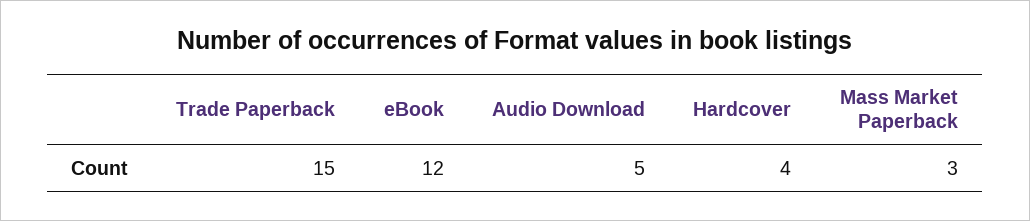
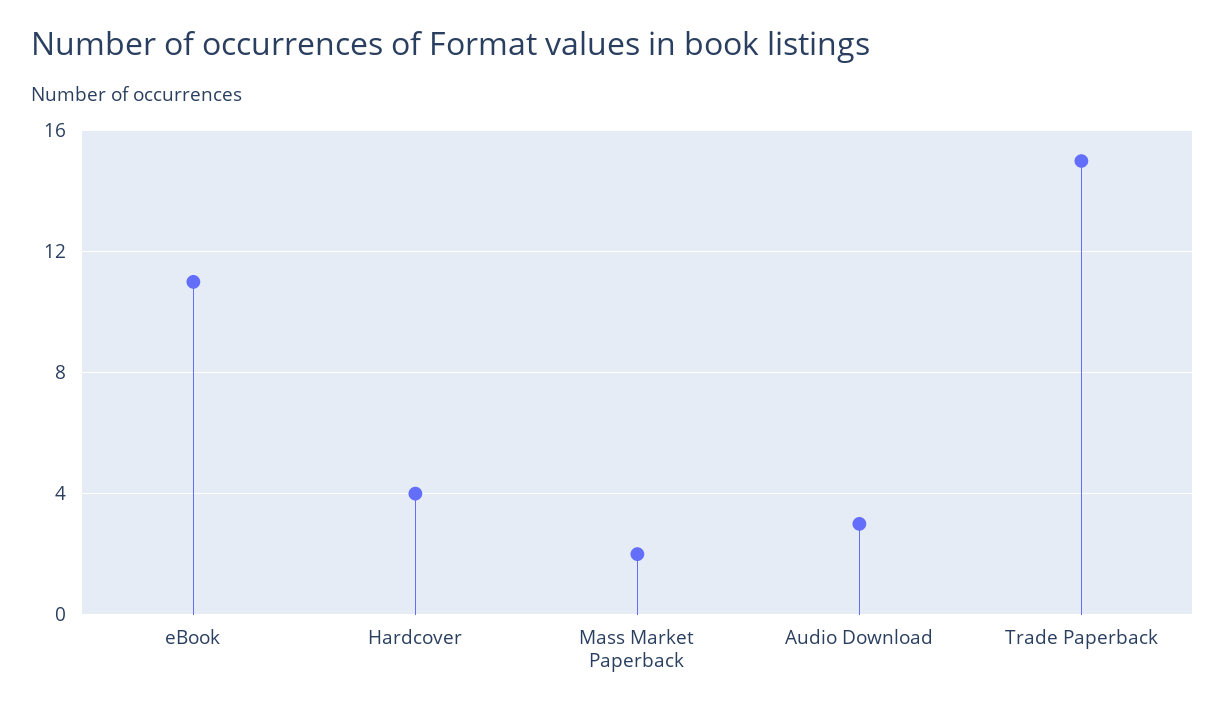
  {
    "Trade Paperback": 15,
-   "eBook": 12,
+   "eBook": 11,
-   "Audio Download": 5,
+   "Audio Download": 3,
    "Hardcover": 4,
-   "Mass Market Paperback": 3
+   "Mass Market Paperback": 2
  }

